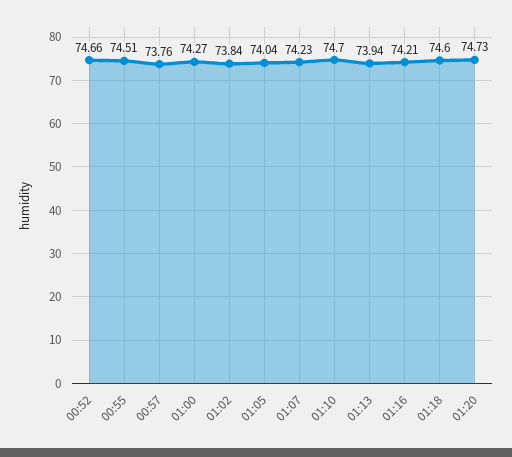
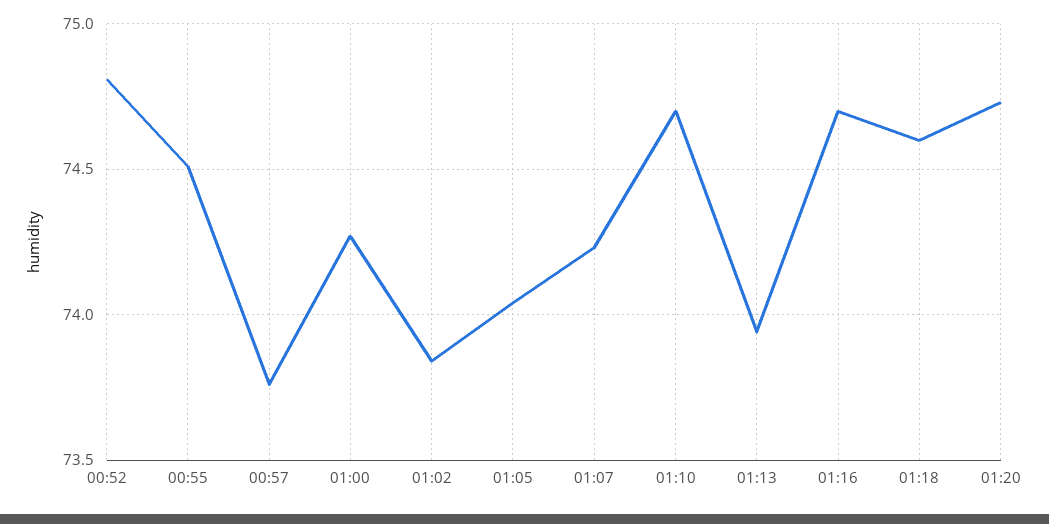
  {
-   "00:52": 74.66,
+   "00:52": 74.8,
    "00:55": 74.51,
    "00:57": 73.76,
    "01:00": 74.27,
    "01:02": 73.84,
    "01:05": 74.04,
    "01:07": 74.23,
    "01:10": 74.7,
    "01:13": 73.94,
-   "01:16": 74.21,
+   "01:16": 74.7,
    "01:18": 74.6,
    "01:20": 74.73
  }

